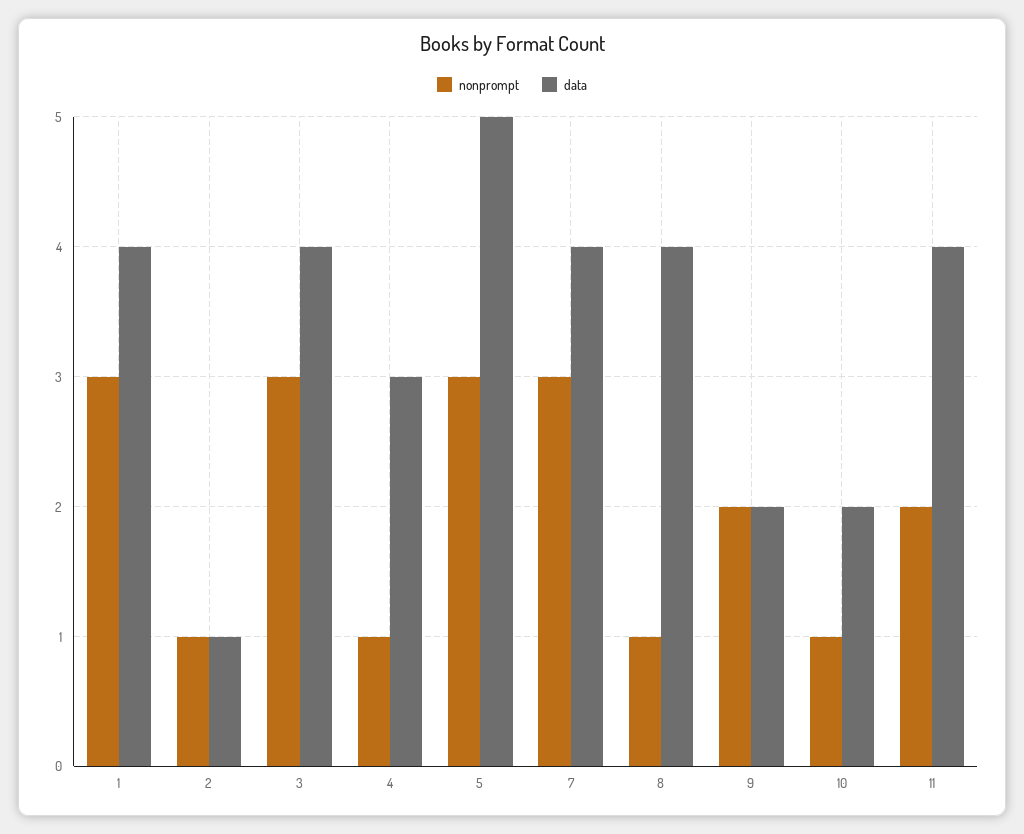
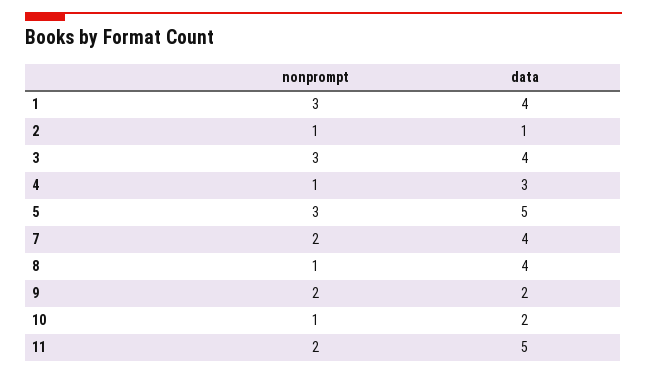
  {
    "nonprompt": {
      "1": 3,
      "2": 1,
      "3": 3,
      "4": 1,
      "5": 3,
-     "7": 3,
+     "7": 2,
      "8": 1,
      "9": 2,
      "10": 1,
      "11": 2
    },
    "data": {
      "1": 4,
      "2": 1,
      "3": 4,
      "4": 3,
      "5": 5,
      "7": 4,
      "8": 4,
      "9": 2,
      "10": 2,
-     "11": 4
+     "11": 5
    }
  }

